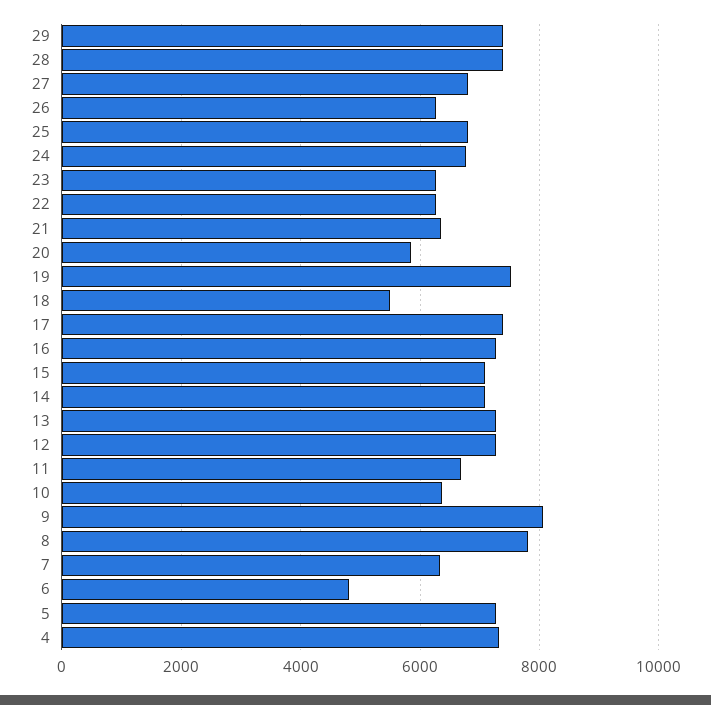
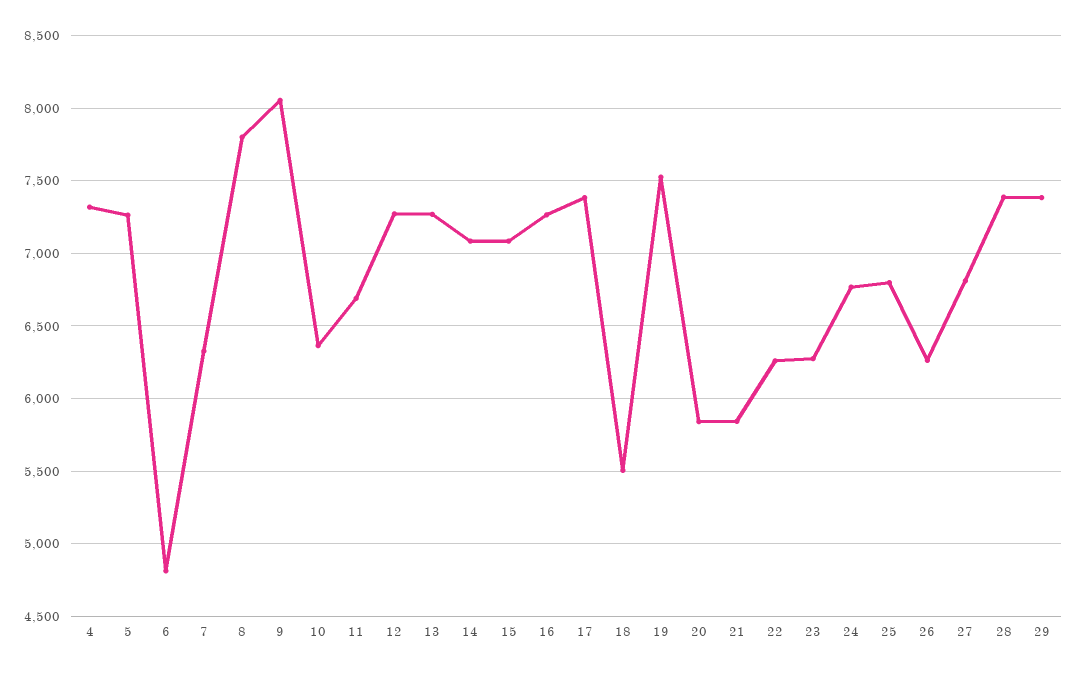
  {
    "29": 7400,
    "28": 7400,
    "27": 6800,
    "26": 6250,
    "25": 6800,
    "24": 6750,
    "23": 6300,
    "22": 6250,
-   "21": 6400,
+   "21": 5850,
    "20": 5850,
    "19": 7550,
    "18": 5500,
    "17": 7400,
    "16": 7250,
    "15": 7100,
    "14": 7100,
    "13": 7250,
    "12": 7250,
    "11": 6700,
    "10": 6350,
    "9": 8050,
    "8": 7800,
    "7": 6350,
    "6": 4800,
    "5": 7250,
    "4": 7300
  }

